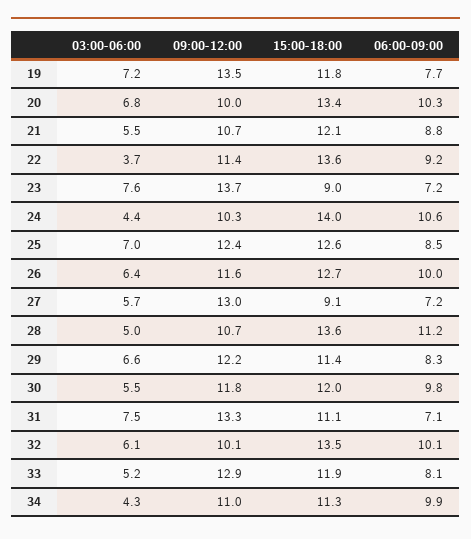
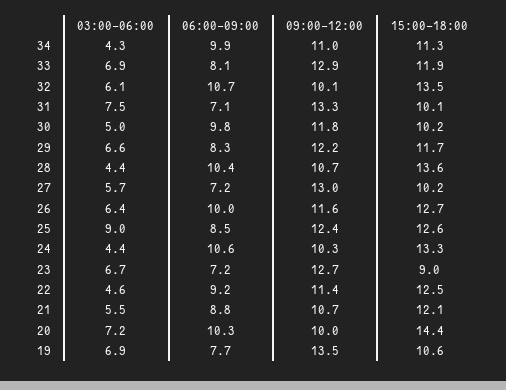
  {
    "03:00-06:00": {
-     "19": 7.2,
+     "19": 6.9,
-     "20": 6.8,
+     "20": 7.2,
      "21": 5.5,
-     "22": 3.7,
+     "22": 4.6,
-     "23": 7.6,
+     "23": 6.7,
      "24": 4.4,
-     "25": 7,
+     "25": 9,
      "26": 6.4,
      "27": 5.7,
-     "28": 5,
+     "28": 4.4,
      "29": 6.6,
-     "30": 5.5,
+     "30": 5,
      "31": 7.5,
      "32": 6.1,
-     "33": 5.2,
+     "33": 6.9,
      "34": 4.3
    },
    "09:00-12:00": {
      "19": 13.5,
      "20": 10,
      "21": 10.7,
      "22": 11.4,
-     "23": 13.7,
+     "23": 12.7,
      "24": 10.3,
      "25": 12.4,
      "26": 11.6,
      "27": 13,
      "28": 10.7,
      "29": 12.2,
      "30": 11.8,
      "31": 13.3,
      "32": 10.1,
      "33": 12.9,
      "34": 11
    },
    "15:00-18:00": {
-     "19": 11.8,
+     "19": 10.6,
-     "20": 13.4,
+     "20": 14.4,
      "21": 12.1,
-     "22": 13.6,
+     "22": 12.5,
      "23": 9,
-     "24": 14,
+     "24": 13.3,
      "25": 12.6,
      "26": 12.7,
-     "27": 9.1,
+     "27": 10.2,
      "28": 13.6,
-     "29": 11.4,
+     "29": 11.7,
-     "30": 12,
+     "30": 10.2,
-     "31": 11.1,
+     "31": 10.1,
      "32": 13.5,
      "33": 11.9,
      "34": 11.3
    },
    "06:00-09:00": {
      "19": 7.7,
      "20": 10.3,
      "21": 8.8,
      "22": 9.2,
      "23": 7.2,
      "24": 10.6,
      "25": 8.5,
      "26": 10,
      "27": 7.2,
-     "28": 11.2,
+     "28": 10.4,
      "29": 8.3,
      "30": 9.8,
      "31": 7.1,
-     "32": 10.1,
+     "32": 10.7,
      "33": 8.1,
      "34": 9.9
    }
  }

